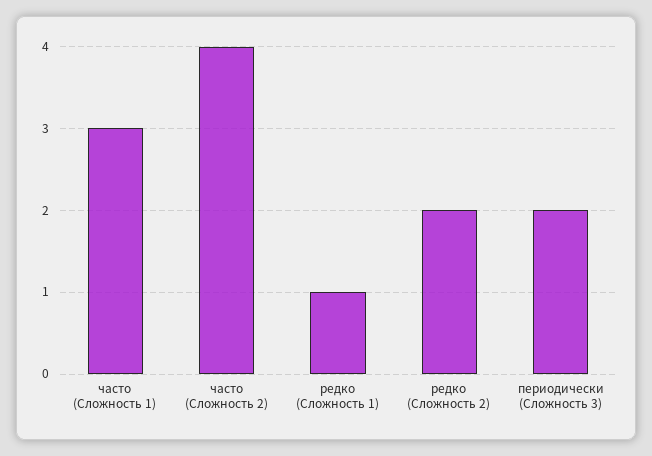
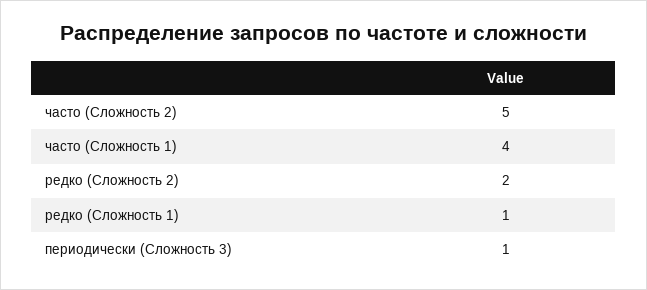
  {
-   "часто (Сложность 1)": 3,
+   "часто (Сложность 1)": 4,
-   "часто (Сложность 2)": 4,
+   "часто (Сложность 2)": 5,
    "редко (Сложность 1)": 1,
    "редко (Сложность 2)": 2,
-   "периодически (Сложность 3)": 2
+   "периодически (Сложность 3)": 1
  }

